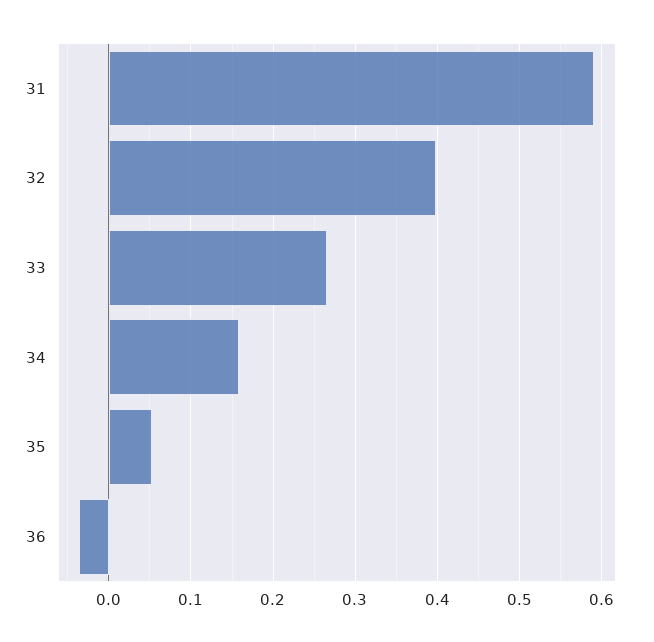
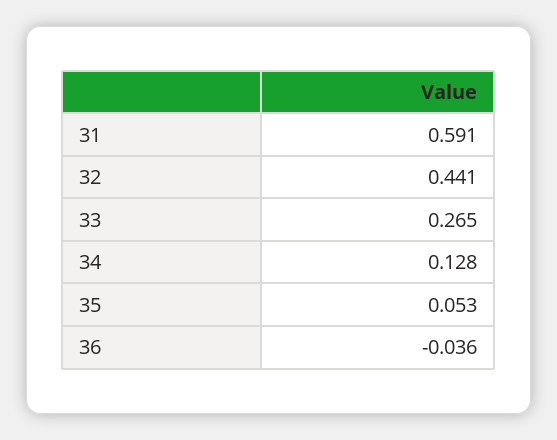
  {
    "31": 0.591,
-   "32": 0.4,
+   "32": 0.441,
    "33": 0.265,
-   "34": 0.16,
+   "34": 0.128,
    "35": 0.053,
    "36": -0.036
  }

